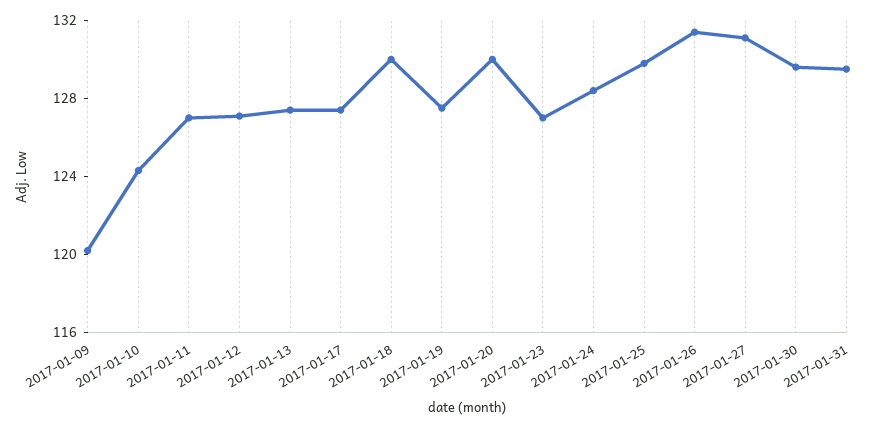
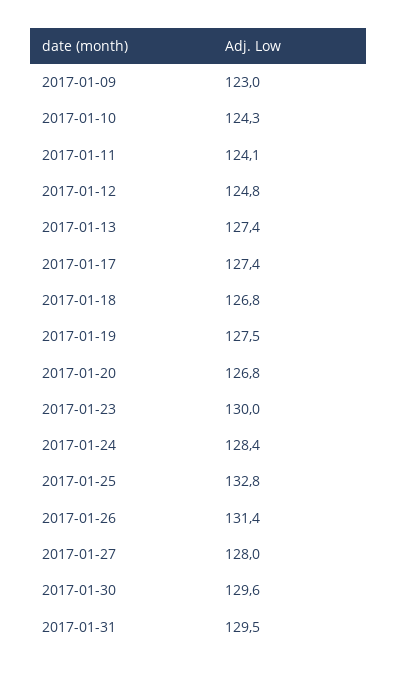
  {
-   "2017-01-09": 120,
+   "2017-01-09": 123,
    "2017-01-10": 124.3,
-   "2017-01-11": 127,
+   "2017-01-11": 124.1,
-   "2017-01-12": 127,
+   "2017-01-12": 124.8,
    "2017-01-13": 127.4,
    "2017-01-17": 127.4,
-   "2017-01-18": 130,
+   "2017-01-18": 126.8,
    "2017-01-19": 127.5,
-   "2017-01-20": 130,
+   "2017-01-20": 126.8,
-   "2017-01-23": 127,
+   "2017-01-23": 130,
    "2017-01-24": 128.4,
-   "2017-01-25": 130,
+   "2017-01-25": 132.8,
    "2017-01-26": 131.4,
-   "2017-01-27": 131,
+   "2017-01-27": 128,
    "2017-01-30": 129.6,
    "2017-01-31": 129.5
  }

